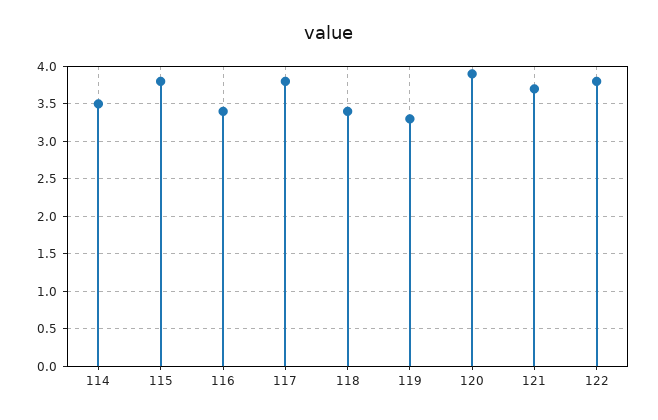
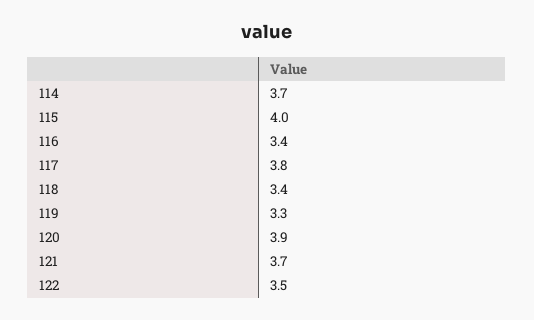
  {
-   "114": 3.5,
+   "114": 3.7,
-   "115": 3.8,
+   "115": 4,
    "116": 3.4,
    "117": 3.8,
    "118": 3.4,
    "119": 3.3,
    "120": 3.9,
    "121": 3.7,
-   "122": 3.8
+   "122": 3.5
  }

